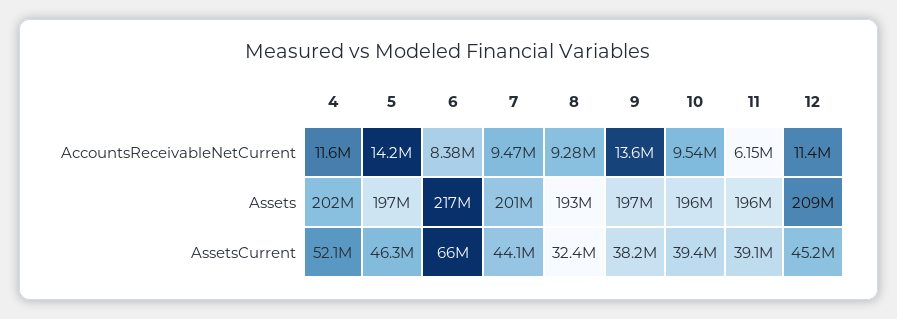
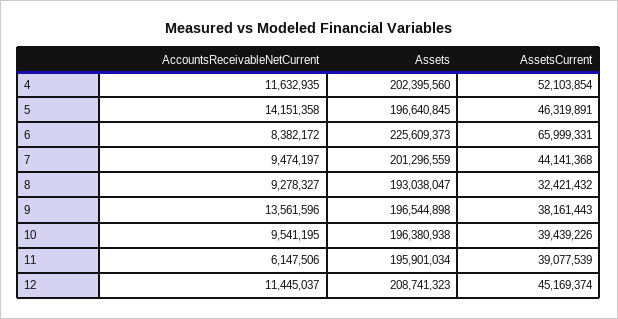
  {
    "4": {
      "AccountsReceivableNetCurrent": 11632935,
      "Assets": 202395560,
      "AssetsCurrent": 52103854
    },
    "5": {
      "AccountsReceivableNetCurrent": 14151358,
      "Assets": 196640845,
      "AssetsCurrent": 46319891
    },
    "6": {
      "AccountsReceivableNetCurrent": 8382172,
-     "Assets": 217000000,
+     "Assets": 225609373,
      "AssetsCurrent": 65999331
    },
    "7": {
      "AccountsReceivableNetCurrent": 9474197,
      "Assets": 201296559,
      "AssetsCurrent": 44141368
    },
    "8": {
      "AccountsReceivableNetCurrent": 9278327,
      "Assets": 193038047,
      "AssetsCurrent": 32421432
    },
    "9": {
      "AccountsReceivableNetCurrent": 13561596,
      "Assets": 196544898,
      "AssetsCurrent": 38161443
    },
    "10": {
      "AccountsReceivableNetCurrent": 9541195,
      "Assets": 196380938,
      "AssetsCurrent": 39439226
    },
    "11": {
      "AccountsReceivableNetCurrent": 6147506,
      "Assets": 195901034,
      "AssetsCurrent": 39077539
    },
    "12": {
      "AccountsReceivableNetCurrent": 11445037,
      "Assets": 208741323,
      "AssetsCurrent": 45169374
    }
  }

